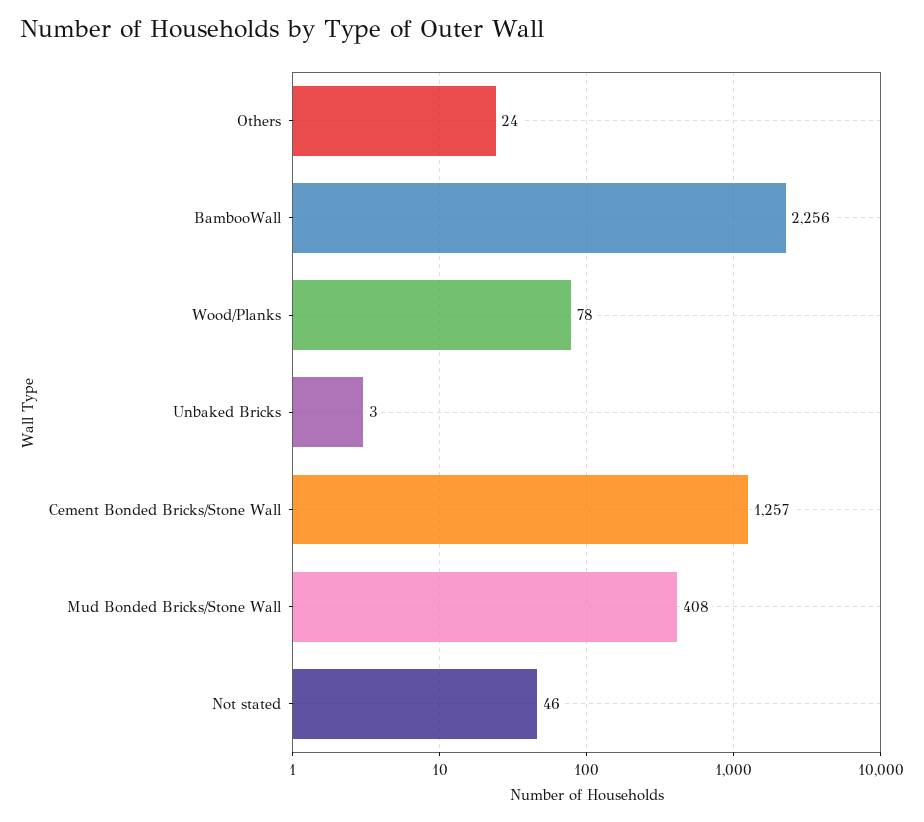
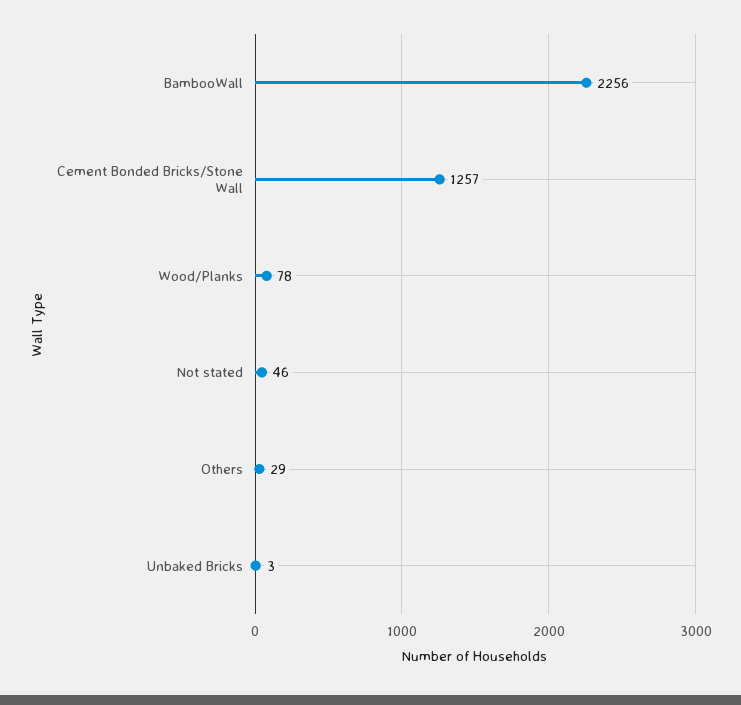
  {
-   "Others": 24,
+   "Others": 29,
    "BambooWall": 2256,
    "Wood/Planks": 78,
    "Unbaked Bricks": 3,
    "Cement Bonded Bricks/Stone Wall": 1257,
-   "Mud Bonded Bricks/Stone Wall": 408,
    "Not stated": 46
  }

